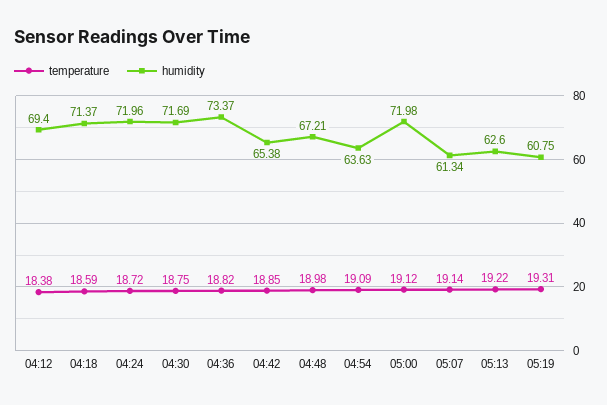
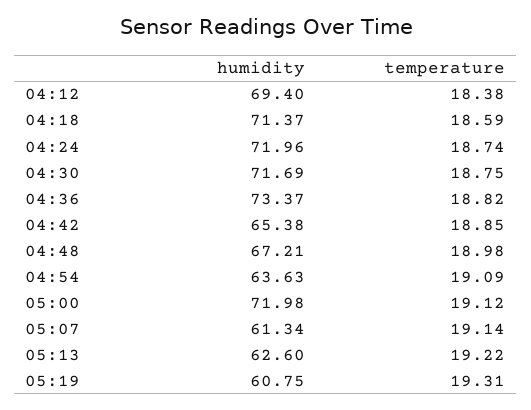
  {
    "temperature": {
      "04:12": 18.38,
      "04:18": 18.59,
-     "04:24": 18.72,
+     "04:24": 18.74,
      "04:30": 18.75,
      "04:36": 18.82,
      "04:42": 18.85,
      "04:48": 18.98,
      "04:54": 19.09,
      "05:00": 19.12,
      "05:07": 19.14,
      "05:13": 19.22,
      "05:19": 19.31
    },
    "humidity": {
      "04:12": 69.4,
      "04:18": 71.37,
      "04:24": 71.96,
      "04:30": 71.69,
      "04:36": 73.37,
      "04:42": 65.38,
      "04:48": 67.21,
      "04:54": 63.63,
      "05:00": 71.98,
      "05:07": 61.34,
      "05:13": 62.6,
      "05:19": 60.75
    }
  }

